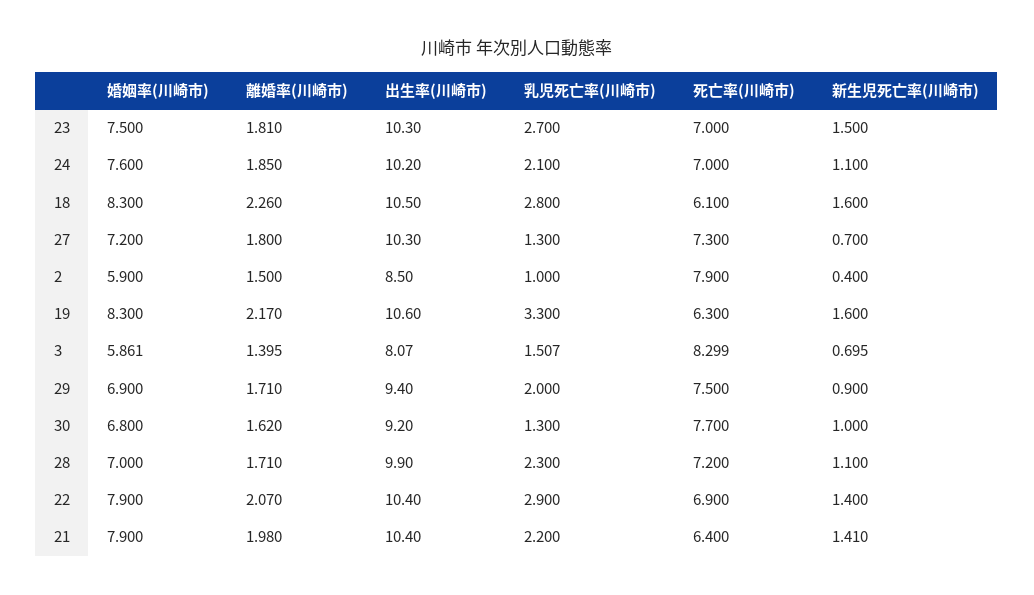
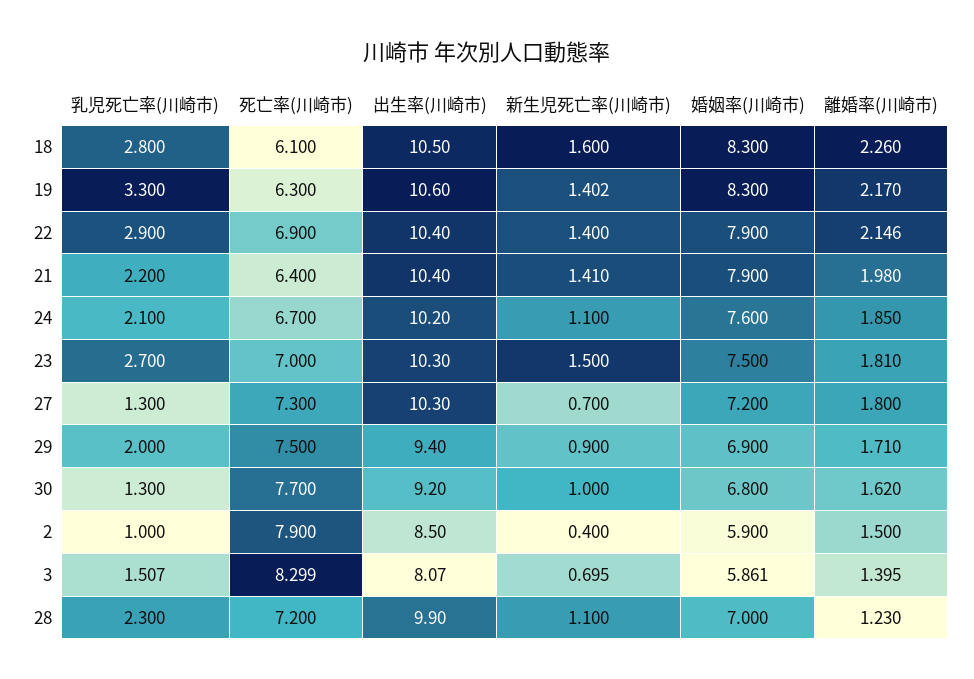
  {
    "婚姻率(川崎市)": {
      "23": 7.5,
      "24": 7.6,
      "18": 8.3,
      "27": 7.2,
      "2": 5.9,
      "19": 8.3,
      "3": 5.861,
      "29": 6.9,
      "30": 6.8,
      "28": 7,
      "22": 7.9,
      "21": 7.9
    },
    "離婚率(川崎市)": {
      "23": 1.81,
      "24": 1.85,
      "18": 2.26,
      "27": 1.8,
      "2": 1.5,
      "19": 2.17,
      "3": 1.395,
      "29": 1.71,
      "30": 1.62,
-     "28": 1.71,
+     "28": 1.23,
-     "22": 2.07,
+     "22": 2.146,
      "21": 1.98
    },
    "出生率(川崎市)": {
      "23": 10.3,
      "24": 10.2,
      "18": 10.5,
      "27": 10.3,
      "2": 8.5,
      "19": 10.6,
      "3": 8.07,
      "29": 9.4,
      "30": 9.2,
      "28": 9.9,
      "22": 10.4,
      "21": 10.4
    },
    "乳児死亡率(川崎市)": {
      "23": 2.7,
      "24": 2.1,
      "18": 2.8,
      "27": 1.3,
      "2": 1,
      "19": 3.3,
      "3": 1.507,
      "29": 2,
      "30": 1.3,
      "28": 2.3,
      "22": 2.9,
      "21": 2.2
    },
    "死亡率(川崎市)": {
      "23": 7,
-     "24": 7,
+     "24": 6.7,
      "18": 6.1,
      "27": 7.3,
      "2": 7.9,
      "19": 6.3,
      "3": 8.299,
      "29": 7.5,
      "30": 7.7,
      "28": 7.2,
      "22": 6.9,
      "21": 6.4
    },
    "新生児死亡率(川崎市)": {
      "23": 1.5,
      "24": 1.1,
      "18": 1.6,
      "27": 0.7,
      "2": 0.4,
-     "19": 1.6,
+     "19": 1.402,
      "3": 0.695,
      "29": 0.9,
      "30": 1,
      "28": 1.1,
      "22": 1.4,
      "21": 1.41
    }
  }

